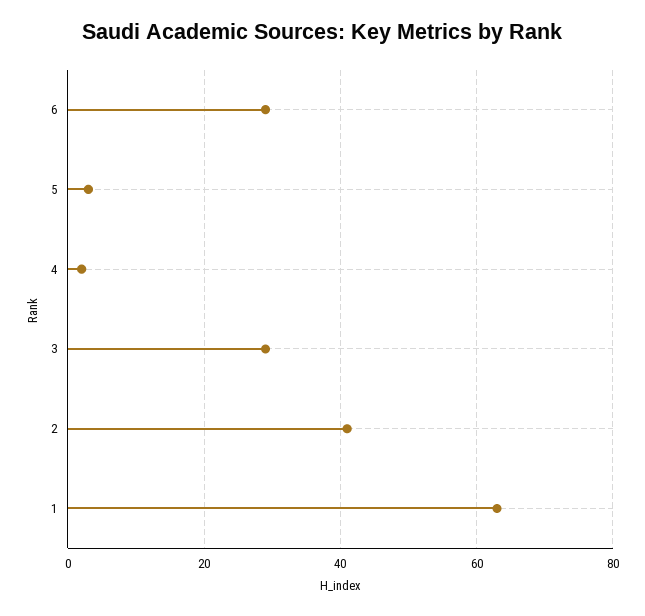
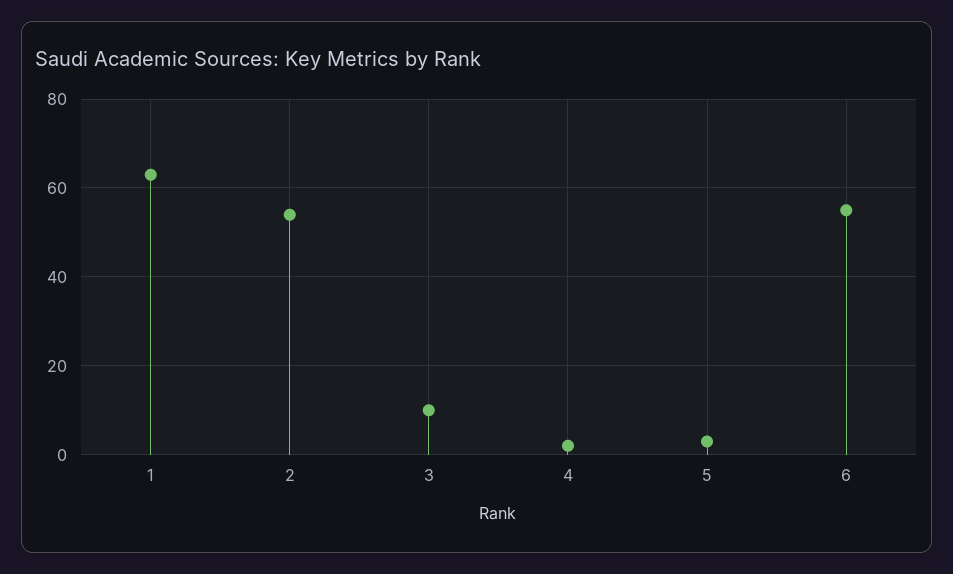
  {
-   "6": 30,
+   "6": 55,
    "5": 5,
    "4": 0,
-   "3": 30,
+   "3": 10,
-   "2": 40,
+   "2": 55,
    "1": 65
  }

